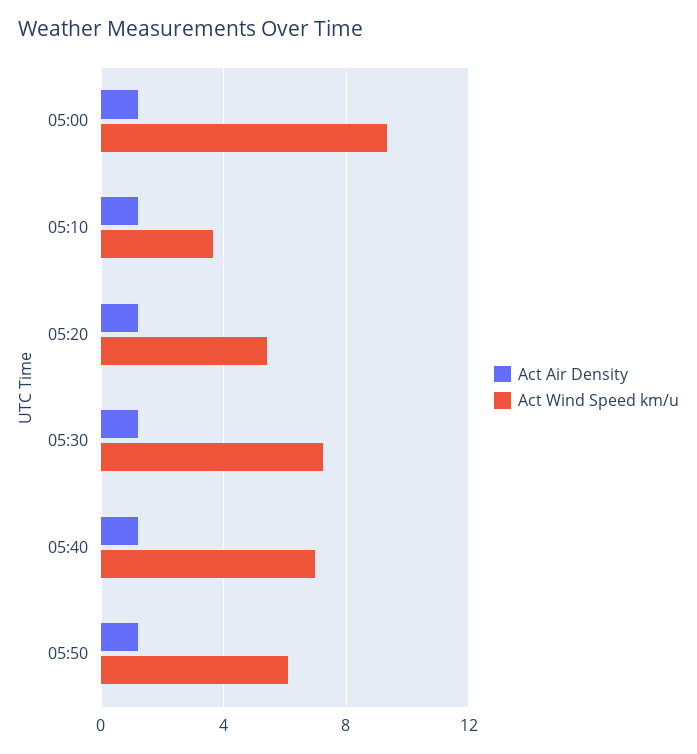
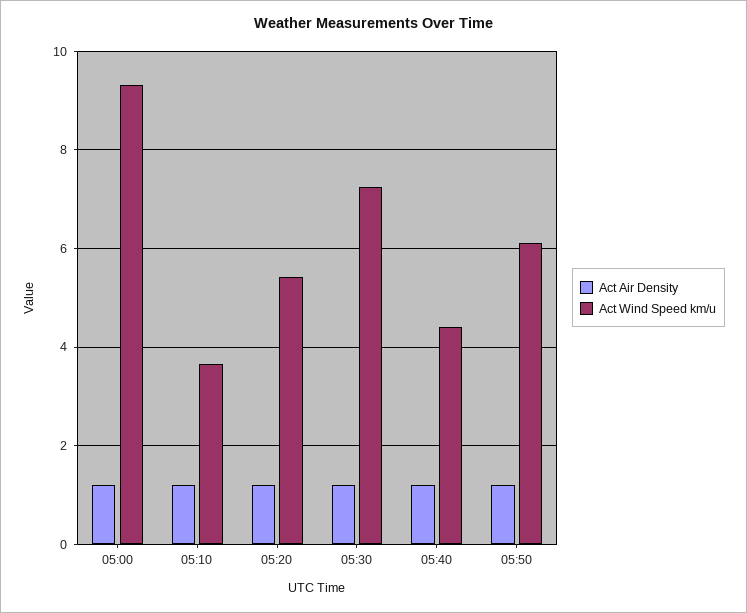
  {
    "Act Air Density": {
      "05:00": 1.2,
      "05:10": 1.2,
      "05:20": 1.2,
      "05:30": 1.2,
      "05:40": 1.2,
      "05:50": 1.2
    },
    "Act Wind Speed km/u": {
      "05:00": 9.4,
      "05:10": 3.6,
      "05:20": 5.4,
      "05:30": 7.2,
-     "05:40": 7,
+     "05:40": 4.4,
      "05:50": 6.2
    }
  }

